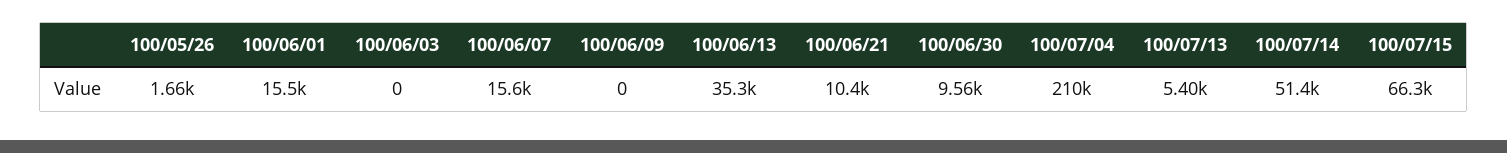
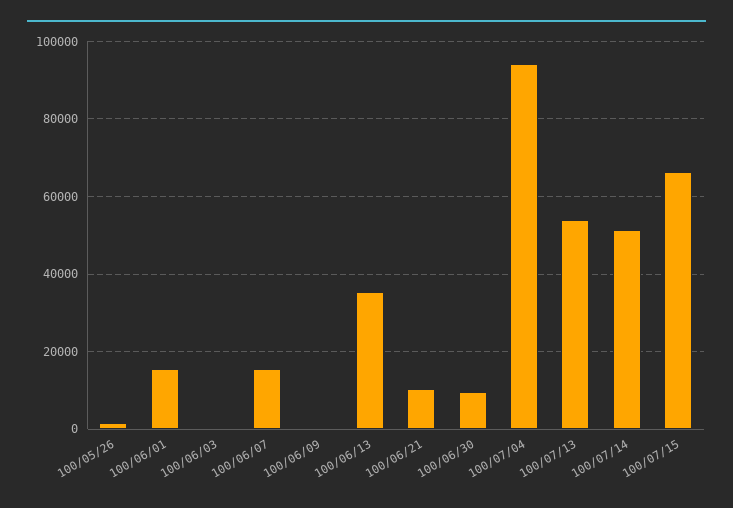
  {
    "100/05/26": 1660,
    "100/06/01": 15500,
    "100/06/03": 0,
    "100/06/07": 15600,
    "100/06/09": 0,
    "100/06/13": 35300,
    "100/06/21": 10400,
    "100/06/30": 9560,
-   "100/07/04": 210000,
+   "100/07/04": 94000,
-   "100/07/13": 5400,
+   "100/07/13": 54000,
    "100/07/14": 51400,
    "100/07/15": 66300
  }

